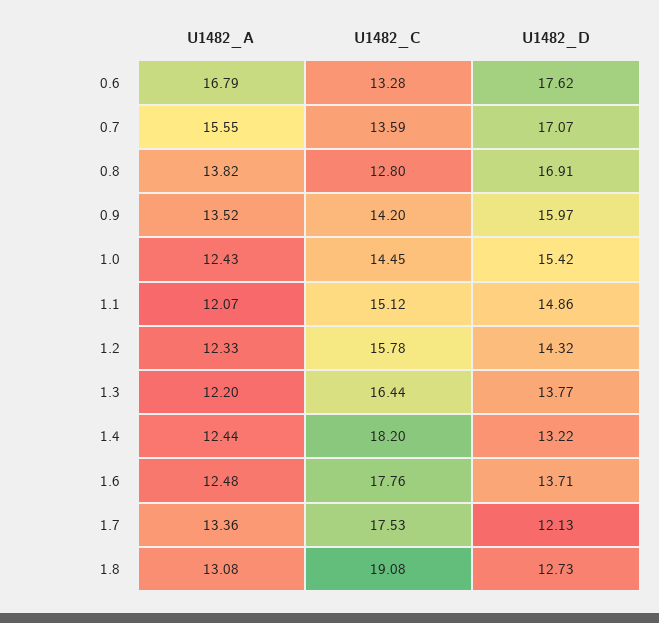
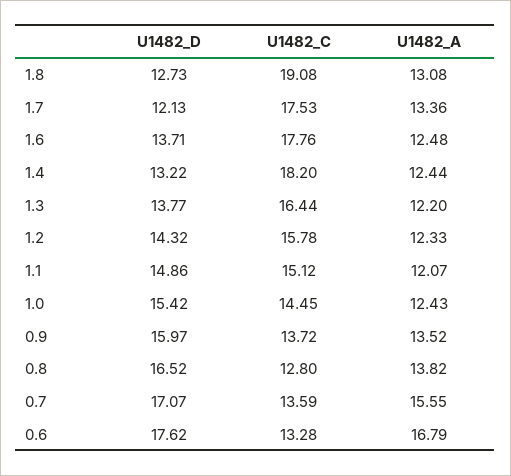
  {
    "U1482_A": {
      "0.6": 16.79,
      "0.7": 15.55,
      "0.8": 13.82,
      "0.9": 13.52,
      "1.0": 12.43,
      "1.1": 12.07,
      "1.2": 12.33,
      "1.3": 12.2,
      "1.4": 12.44,
      "1.6": 12.48,
      "1.7": 13.36,
      "1.8": 13.08
    },
    "U1482_C": {
      "0.6": 13.28,
      "0.7": 13.59,
      "0.8": 12.8,
-     "0.9": 14.2,
+     "0.9": 13.72,
      "1.0": 14.45,
      "1.1": 15.12,
      "1.2": 15.78,
      "1.3": 16.44,
      "1.4": 18.2,
      "1.6": 17.76,
      "1.7": 17.53,
      "1.8": 19.08
    },
    "U1482_D": {
      "0.6": 17.62,
      "0.7": 17.07,
-     "0.8": 16.91,
+     "0.8": 16.52,
      "0.9": 15.97,
      "1.0": 15.42,
      "1.1": 14.86,
      "1.2": 14.32,
      "1.3": 13.77,
      "1.4": 13.22,
      "1.6": 13.71,
      "1.7": 12.13,
      "1.8": 12.73
    }
  }

